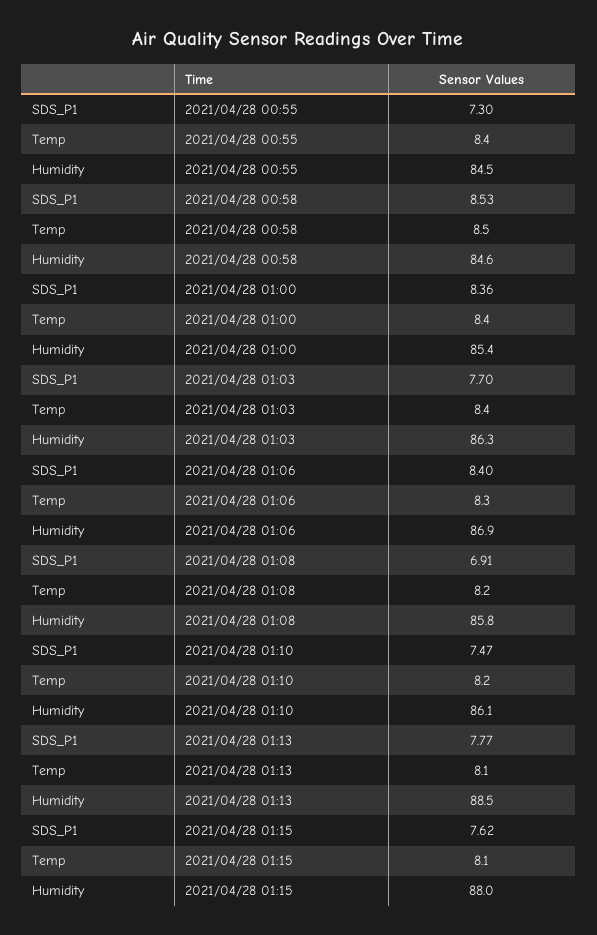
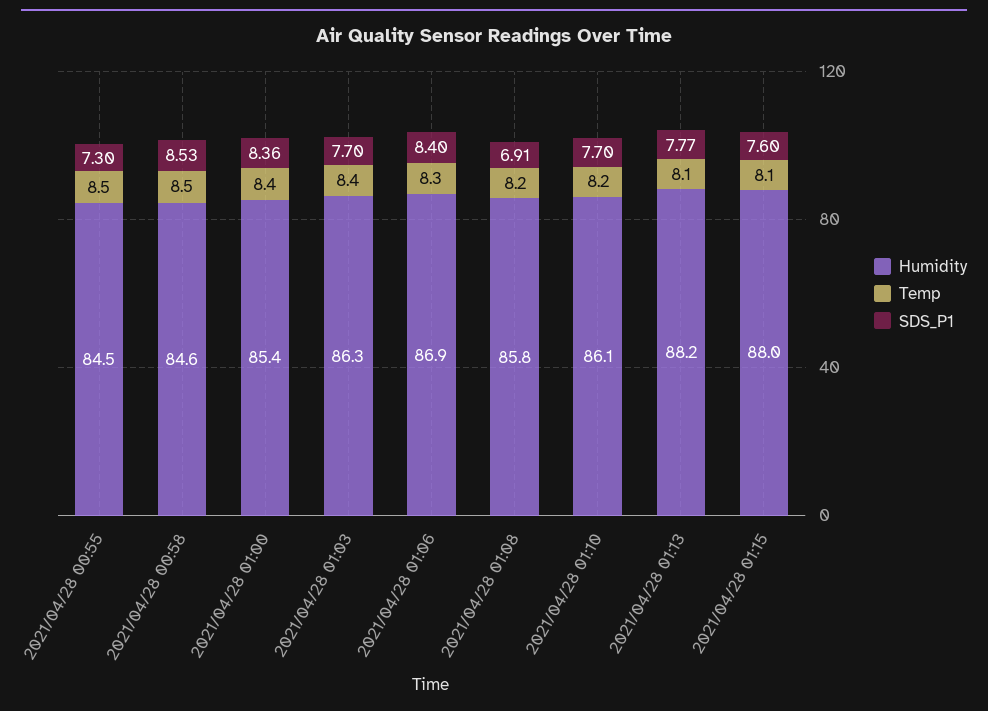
  {
    "SDS_P1": {
      "2021/04/28 00:55": 7.3,
      "2021/04/28 00:58": 8.53,
      "2021/04/28 01:00": 8.36,
      "2021/04/28 01:03": 7.7,
      "2021/04/28 01:06": 8.4,
      "2021/04/28 01:08": 6.91,
-     "2021/04/28 01:10": 7.47,
+     "2021/04/28 01:10": 7.7,
      "2021/04/28 01:13": 7.77,
-     "2021/04/28 01:15": 7.62
+     "2021/04/28 01:15": 7.6
    },
    "Temp": {
-     "2021/04/28 00:55": 8.4,
+     "2021/04/28 00:55": 8.5,
      "2021/04/28 00:58": 8.5,
      "2021/04/28 01:00": 8.4,
      "2021/04/28 01:03": 8.4,
      "2021/04/28 01:06": 8.3,
      "2021/04/28 01:08": 8.2,
      "2021/04/28 01:10": 8.2,
      "2021/04/28 01:13": 8.1,
      "2021/04/28 01:15": 8.1
    },
    "Humidity": {
      "2021/04/28 00:55": 84.5,
      "2021/04/28 00:58": 84.6,
      "2021/04/28 01:00": 85.4,
      "2021/04/28 01:03": 86.3,
      "2021/04/28 01:06": 86.9,
      "2021/04/28 01:08": 85.8,
      "2021/04/28 01:10": 86.1,
-     "2021/04/28 01:13": 88.5,
+     "2021/04/28 01:13": 88.2,
      "2021/04/28 01:15": 88
    }
  }

